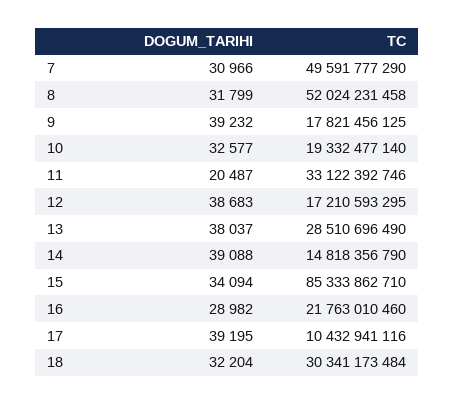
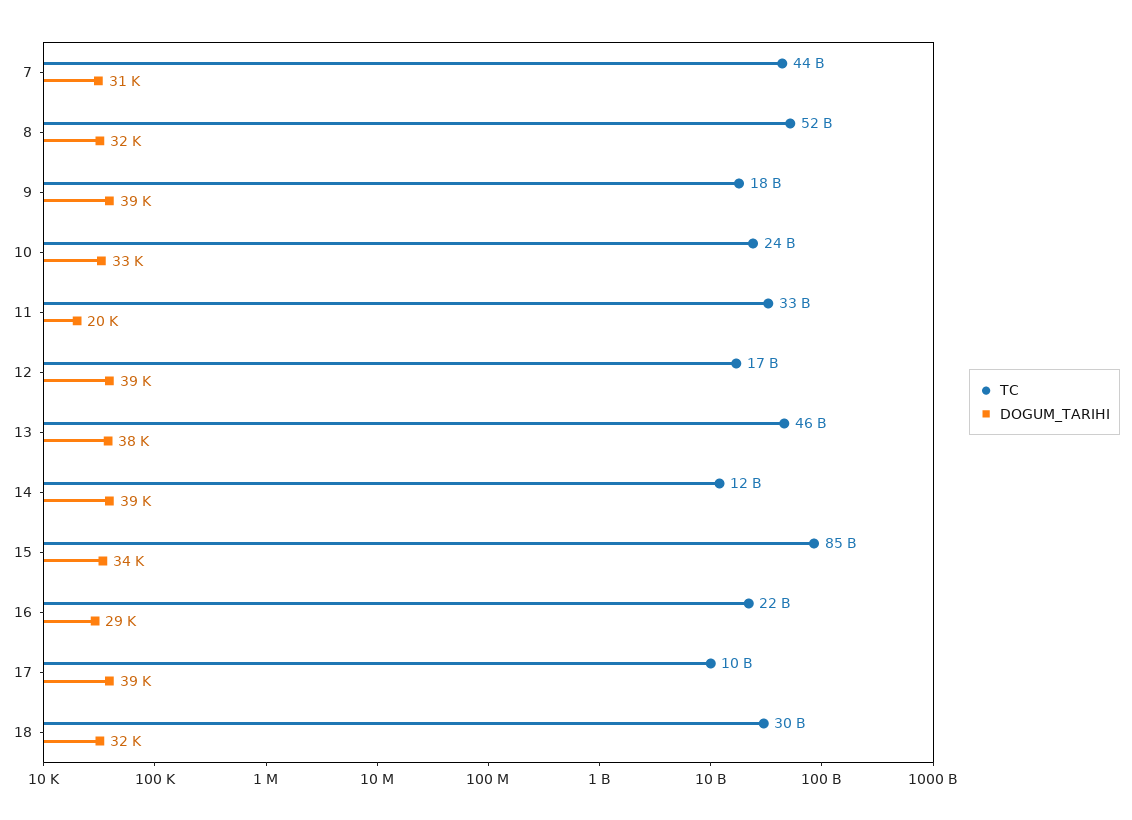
  {
    "DOGUM_TARIHI": {
      "7": 30966,
      "8": 31799,
      "9": 39232,
      "10": 32577,
      "11": 20487,
      "12": 38683,
      "13": 38037,
      "14": 39088,
      "15": 34094,
      "16": 28982,
      "17": 39195,
      "18": 32204
    },
    "TC": {
-     "7": 49591777290,
+     "7": 44000000000,
      "8": 52024231458,
      "9": 17821456125,
-     "10": 19332477140,
+     "10": 24000000000,
      "11": 33122392746,
      "12": 17210593295,
-     "13": 28510696490,
+     "13": 46000000000,
-     "14": 14818356790,
+     "14": 12000000000,
      "15": 85333862710,
      "16": 21763010460,
      "17": 10432941116,
      "18": 30341173484
    }
  }

